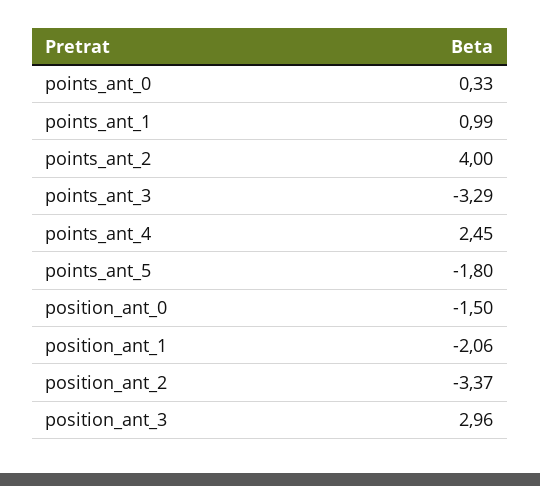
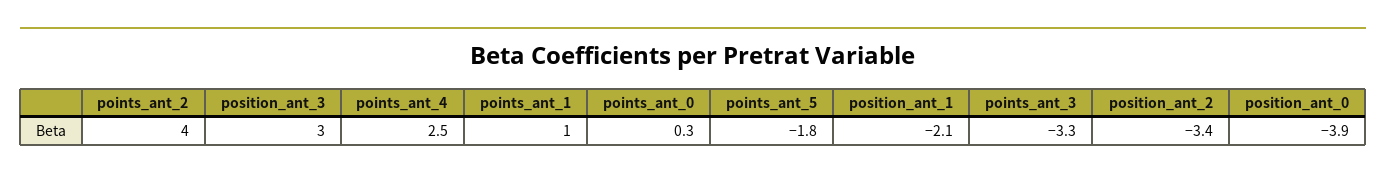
  {
    "points_ant_0": 0.33,
    "points_ant_1": 0.99,
    "points_ant_2": 4,
    "points_ant_3": -3.29,
    "points_ant_4": 2.45,
    "points_ant_5": -1.8,
-   "position_ant_0": -1.5,
+   "position_ant_0": -3.9,
    "position_ant_1": -2.06,
    "position_ant_2": -3.37,
    "position_ant_3": 2.96
  }

